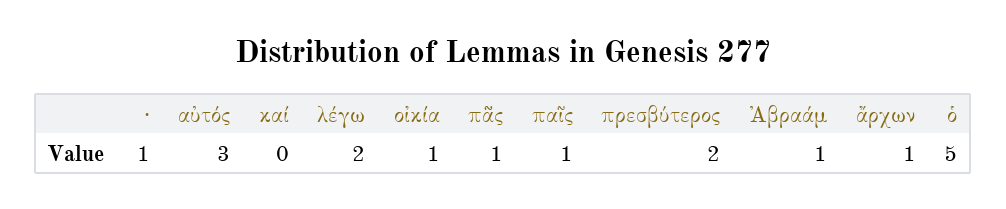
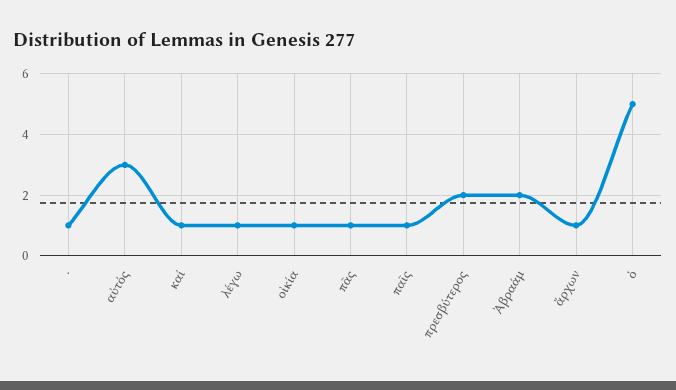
  {
    "·": 1,
    "αὐτός": 3,
-   "καί": 0,
+   "καί": 1,
-   "λέγω": 2,
+   "λέγω": 1,
    "οἰκία": 1,
    "πᾶς": 1,
    "παῖς": 1,
    "πρεσβύτερος": 2,
-   "Ἀβραάμ": 1,
+   "Ἀβραάμ": 2,
    "ἄρχων": 1,
    "ὁ": 5
  }

